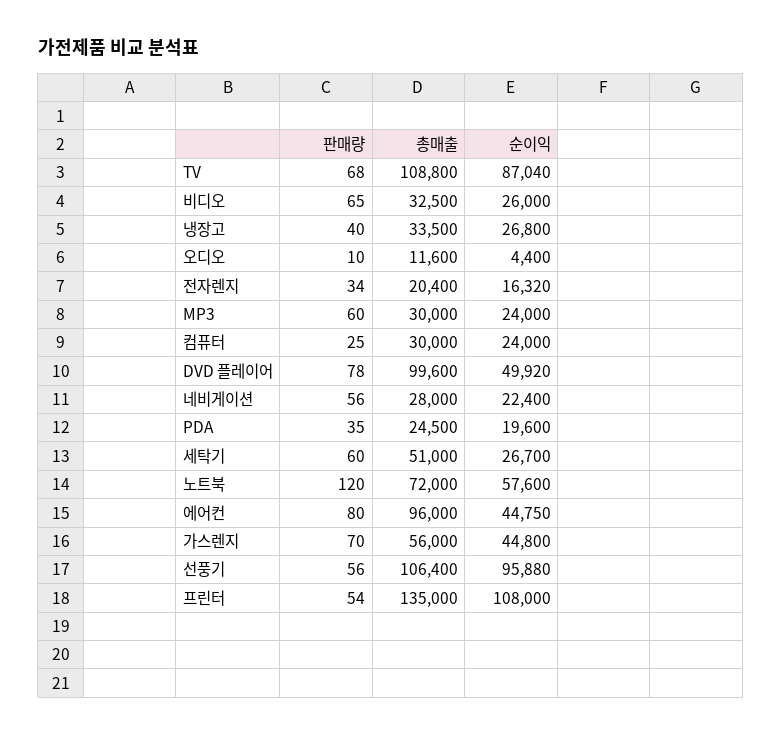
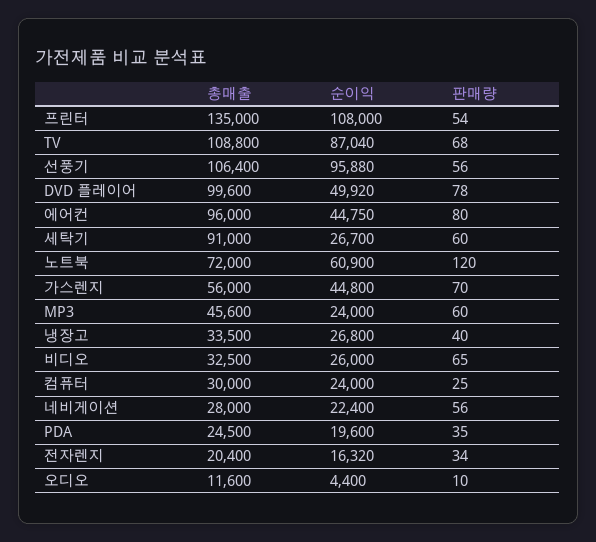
  {
    "판매량": {
      "TV": 68,
      "비디오": 65,
      "냉장고": 40,
      "오디오": 10,
      "전자렌지": 34,
      "MP3": 60,
      "컴퓨터": 25,
      "DVD 플레이어": 78,
      "네비게이션": 56,
      "PDA": 35,
      "세탁기": 60,
      "노트북": 120,
      "에어컨": 80,
      "가스렌지": 70,
      "선풍기": 56,
      "프린터": 54
    },
    "총매출": {
      "TV": 108800,
      "비디오": 32500,
      "냉장고": 33500,
      "오디오": 11600,
      "전자렌지": 20400,
-     "MP3": 30000,
+     "MP3": 45600,
      "컴퓨터": 30000,
      "DVD 플레이어": 99600,
      "네비게이션": 28000,
      "PDA": 24500,
-     "세탁기": 51000,
+     "세탁기": 91000,
      "노트북": 72000,
      "에어컨": 96000,
      "가스렌지": 56000,
      "선풍기": 106400,
      "프린터": 135000
    },
    "순이익": {
      "TV": 87040,
      "비디오": 26000,
      "냉장고": 26800,
      "오디오": 4400,
      "전자렌지": 16320,
      "MP3": 24000,
      "컴퓨터": 24000,
      "DVD 플레이어": 49920,
      "네비게이션": 22400,
      "PDA": 19600,
      "세탁기": 26700,
-     "노트북": 57600,
+     "노트북": 60900,
      "에어컨": 44750,
      "가스렌지": 44800,
      "선풍기": 95880,
      "프린터": 108000
    }
  }

